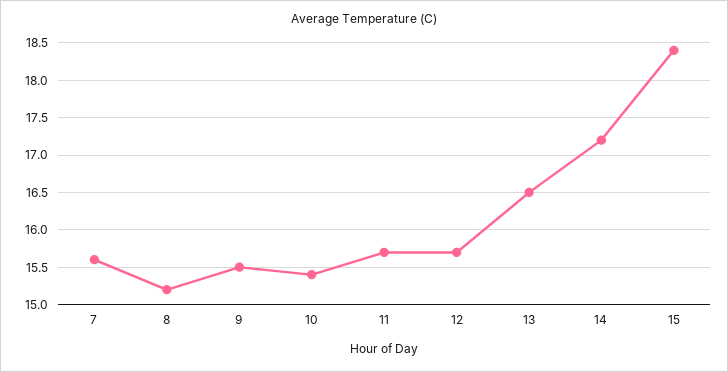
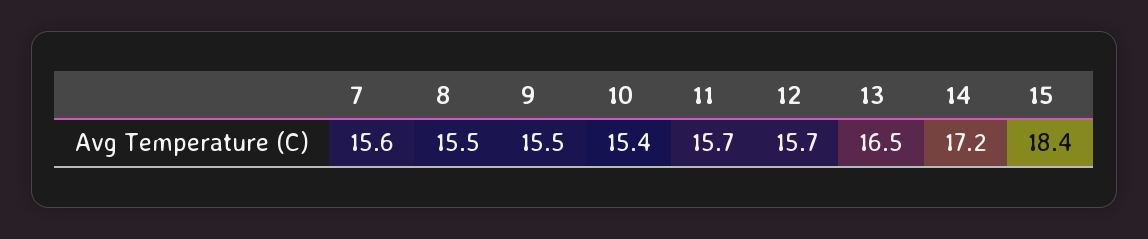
  {
    "7": 15.6,
-   "8": 15.2,
+   "8": 15.5,
    "9": 15.5,
    "10": 15.4,
    "11": 15.7,
    "12": 15.7,
    "13": 16.5,
    "14": 17.2,
    "15": 18.4
  }

